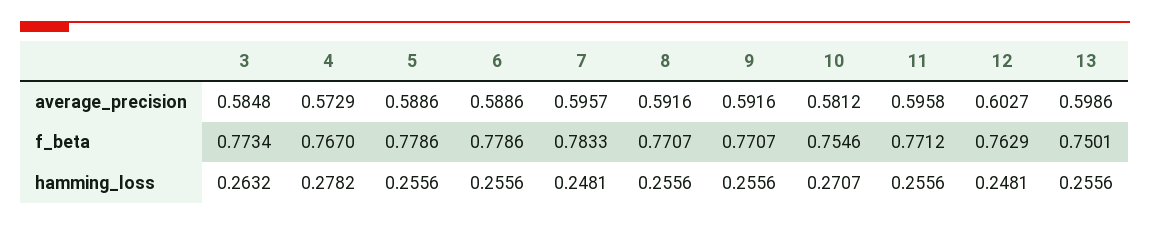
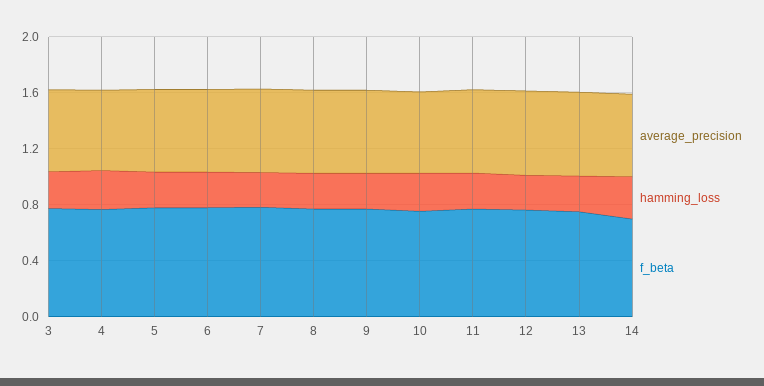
  {
    "average_precision": {
      "3": 0.5848,
      "4": 0.5729,
      "5": 0.5886,
      "6": 0.5886,
      "7": 0.5957,
      "8": 0.5916,
      "9": 0.5916,
      "10": 0.5812,
      "11": 0.5958,
      "12": 0.6027,
-     "13": 0.5986
+     "13": 0.5986,
+     "14": 0.6
    },
    "f_beta": {
      "3": 0.7734,
      "4": 0.767,
      "5": 0.7786,
      "6": 0.7786,
      "7": 0.7833,
      "8": 0.7707,
      "9": 0.7707,
      "10": 0.7546,
      "11": 0.7712,
      "12": 0.7629,
-     "13": 0.7501
+     "13": 0.7501,
+     "14": 0.7
    },
    "hamming_loss": {
      "3": 0.2632,
      "4": 0.2782,
      "5": 0.2556,
      "6": 0.2556,
      "7": 0.2481,
      "8": 0.2556,
      "9": 0.2556,
      "10": 0.2707,
      "11": 0.2556,
      "12": 0.2481,
-     "13": 0.2556
+     "13": 0.2556,
+     "14": 0.3
    }
  }

